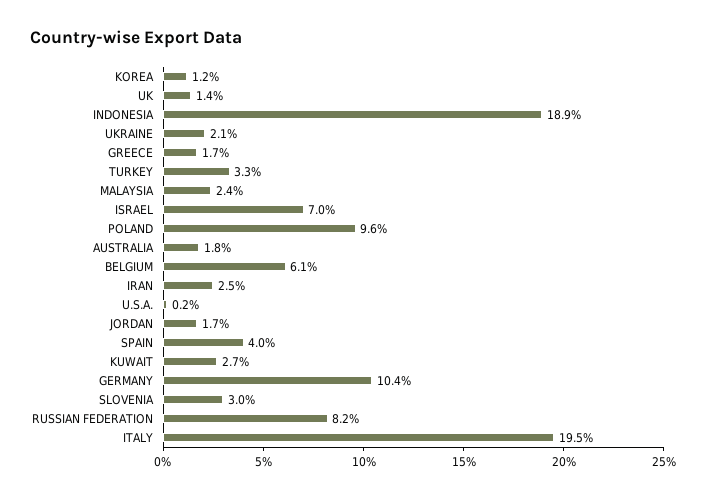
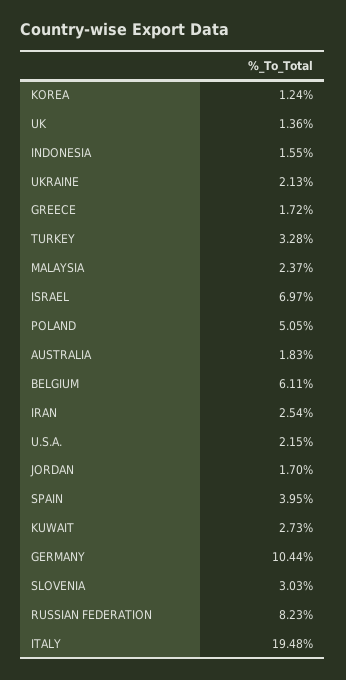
  {
    "KOREA": 1.24,
    "UK": 1.36,
-   "INDONESIA": 18.9,
+   "INDONESIA": 1.55,
    "UKRAINE": 2.13,
    "GREECE": 1.72,
    "TURKEY": 3.28,
    "MALAYSIA": 2.37,
    "ISRAEL": 6.97,
-   "POLAND": 9.6,
+   "POLAND": 5.05,
    "AUSTRALIA": 1.83,
    "BELGIUM": 6.11,
    "IRAN": 2.54,
-   "U.S.A.": 0.2,
+   "U.S.A.": 2.15,
    "JORDAN": 1.7,
    "SPAIN": 3.95,
    "KUWAIT": 2.73,
    "GERMANY": 10.44,
    "SLOVENIA": 3.03,
    "RUSSIAN FEDERATION": 8.23,
    "ITALY": 19.48
  }

